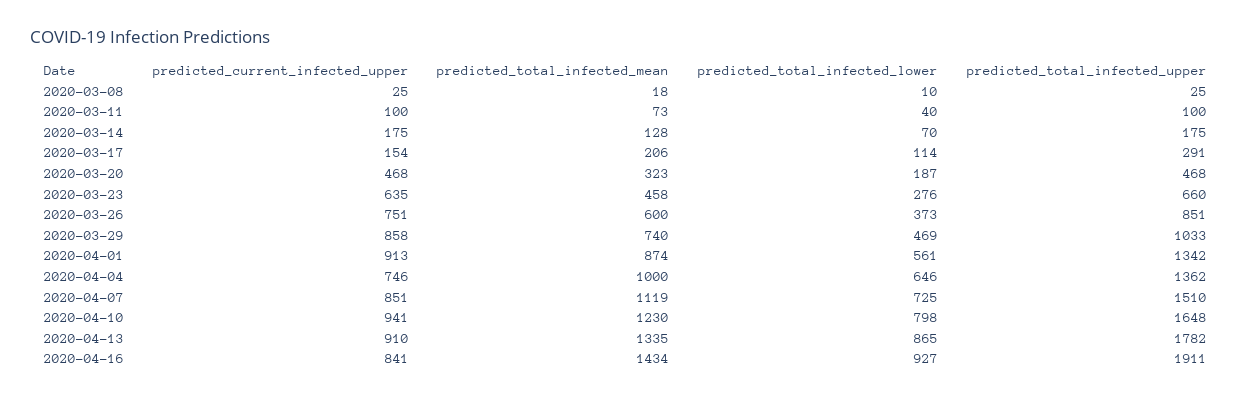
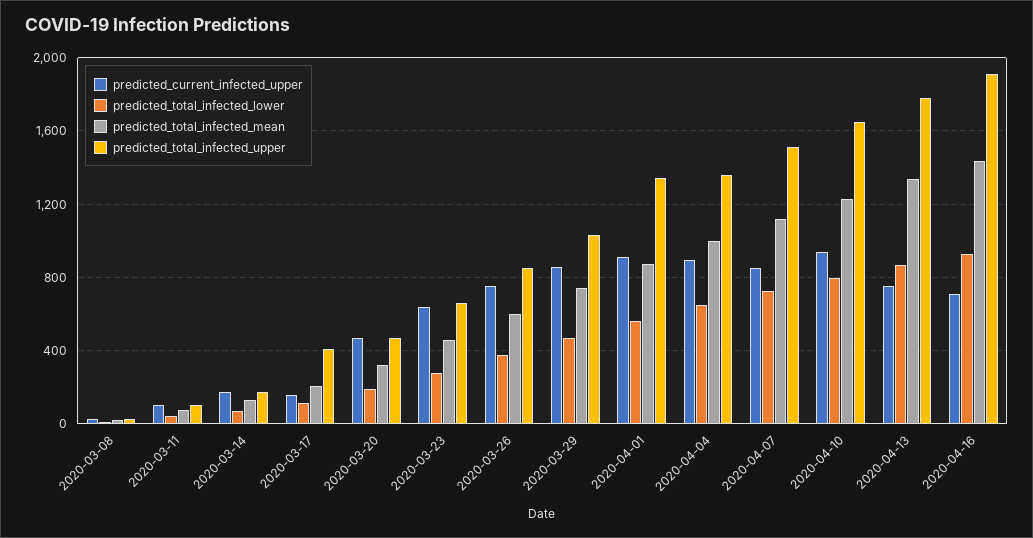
  {
    "predicted_current_infected_upper": {
      "2020-03-08": 25,
      "2020-03-11": 100,
      "2020-03-14": 175,
      "2020-03-17": 154,
      "2020-03-20": 468,
      "2020-03-23": 635,
      "2020-03-26": 751,
      "2020-03-29": 858,
      "2020-04-01": 913,
-     "2020-04-04": 746,
+     "2020-04-04": 900,
      "2020-04-07": 851,
      "2020-04-10": 941,
-     "2020-04-13": 910,
+     "2020-04-13": 750,
-     "2020-04-16": 841
+     "2020-04-16": 700
    },
    "predicted_total_infected_mean": {
      "2020-03-08": 18,
      "2020-03-11": 73,
      "2020-03-14": 128,
      "2020-03-17": 206,
      "2020-03-20": 323,
      "2020-03-23": 458,
      "2020-03-26": 600,
      "2020-03-29": 740,
      "2020-04-01": 874,
      "2020-04-04": 1000,
      "2020-04-07": 1119,
      "2020-04-10": 1230,
      "2020-04-13": 1335,
      "2020-04-16": 1434
    },
    "predicted_total_infected_lower": {
      "2020-03-08": 10,
      "2020-03-11": 40,
      "2020-03-14": 70,
      "2020-03-17": 114,
      "2020-03-20": 187,
      "2020-03-23": 276,
      "2020-03-26": 373,
      "2020-03-29": 469,
      "2020-04-01": 561,
      "2020-04-04": 646,
      "2020-04-07": 725,
      "2020-04-10": 798,
      "2020-04-13": 865,
      "2020-04-16": 927
    },
    "predicted_total_infected_upper": {
      "2020-03-08": 25,
      "2020-03-11": 100,
      "2020-03-14": 175,
-     "2020-03-17": 291,
+     "2020-03-17": 400,
      "2020-03-20": 468,
      "2020-03-23": 660,
      "2020-03-26": 851,
      "2020-03-29": 1033,
      "2020-04-01": 1342,
      "2020-04-04": 1362,
      "2020-04-07": 1510,
      "2020-04-10": 1648,
      "2020-04-13": 1782,
      "2020-04-16": 1911
    }
  }

